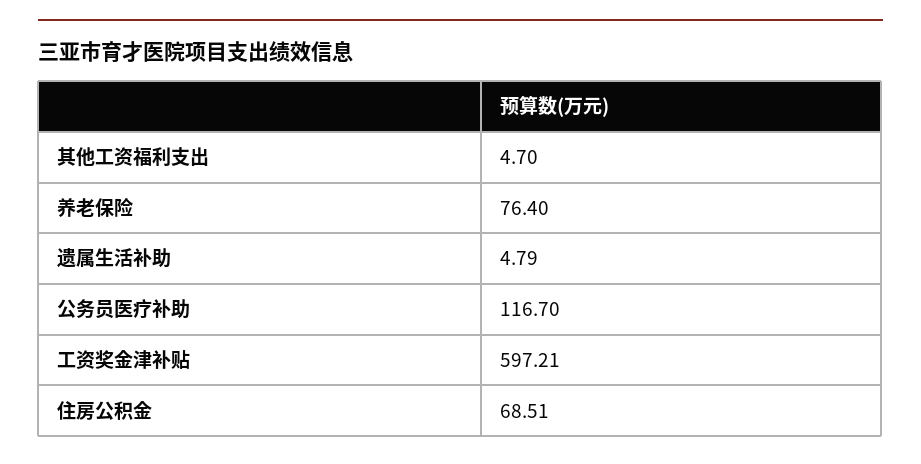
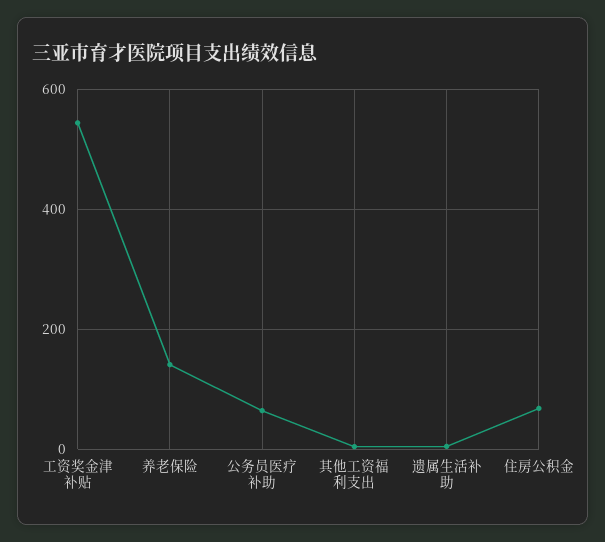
  {
    "其他工资福利支出": 4.7,
-   "养老保险": 76.4,
+   "养老保险": 140,
    "遗属生活补助": 4.79,
-   "公务员医疗补助": 116.7,
+   "公务员医疗补助": 60,
-   "工资奖金津补贴": 597.21,
+   "工资奖金津补贴": 540,
    "住房公积金": 68.51
  }

